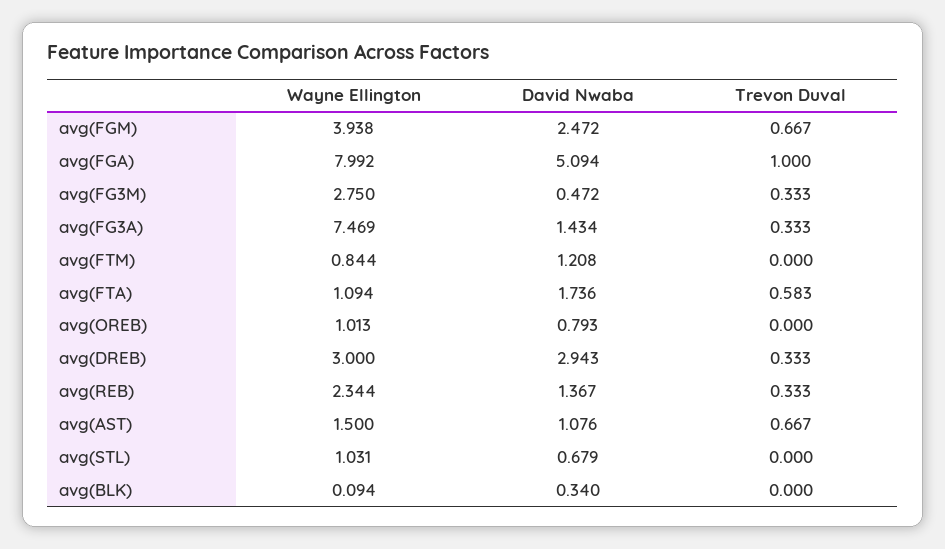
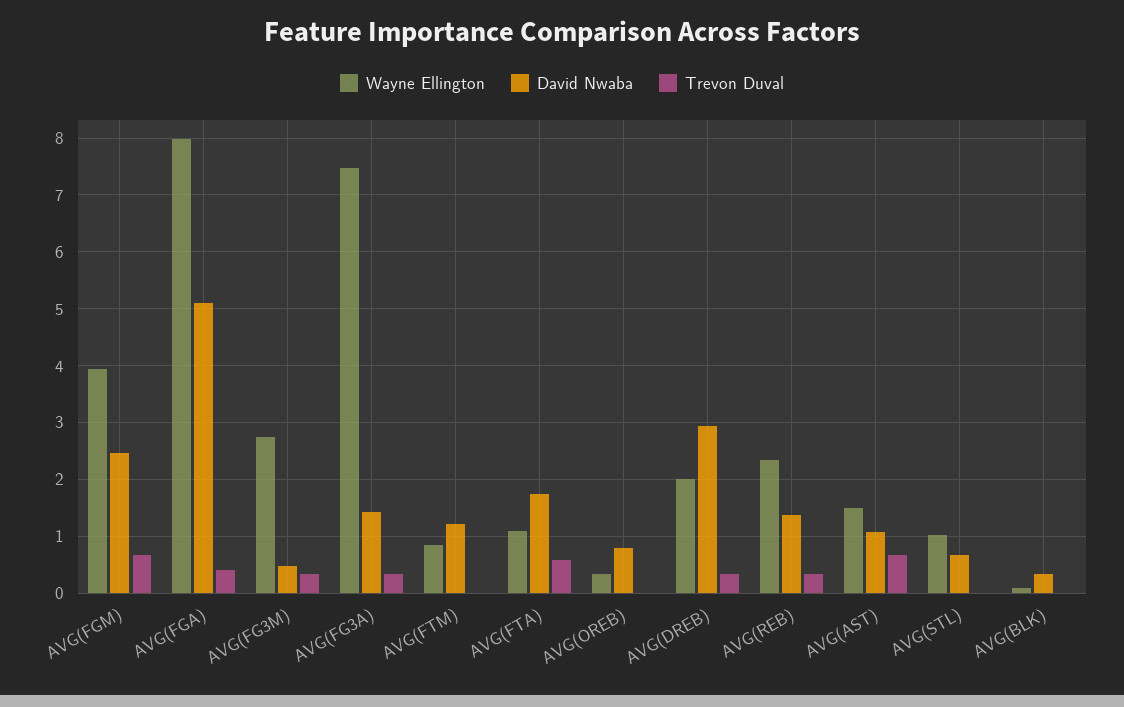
  {
    "Wayne Ellington": {
      "avg(FGM)": 3.938,
      "avg(FGA)": 7.992,
      "avg(FG3M)": 2.75,
      "avg(FG3A)": 7.469,
      "avg(FTM)": 0.844,
      "avg(FTA)": 1.094,
-     "avg(OREB)": 1.013,
+     "avg(OREB)": 0.4,
-     "avg(DREB)": 3,
+     "avg(DREB)": 2,
      "avg(REB)": 2.344,
      "avg(AST)": 1.5,
      "avg(STL)": 1.031,
      "avg(BLK)": 0.094
    },
    "David Nwaba": {
      "avg(FGM)": 2.472,
      "avg(FGA)": 5.094,
      "avg(FG3M)": 0.472,
      "avg(FG3A)": 1.434,
      "avg(FTM)": 1.208,
      "avg(FTA)": 1.736,
      "avg(OREB)": 0.793,
      "avg(DREB)": 2.943,
      "avg(REB)": 1.367,
      "avg(AST)": 1.076,
      "avg(STL)": 0.679,
      "avg(BLK)": 0.34
    },
    "Trevon Duval": {
      "avg(FGM)": 0.667,
-     "avg(FGA)": 1,
+     "avg(FGA)": 0.4,
      "avg(FG3M)": 0.333,
      "avg(FG3A)": 0.333,
      "avg(FTM)": 0,
      "avg(FTA)": 0.583,
      "avg(OREB)": 0,
      "avg(DREB)": 0.333,
      "avg(REB)": 0.333,
      "avg(AST)": 0.667,
      "avg(STL)": 0,
      "avg(BLK)": 0
    }
  }

